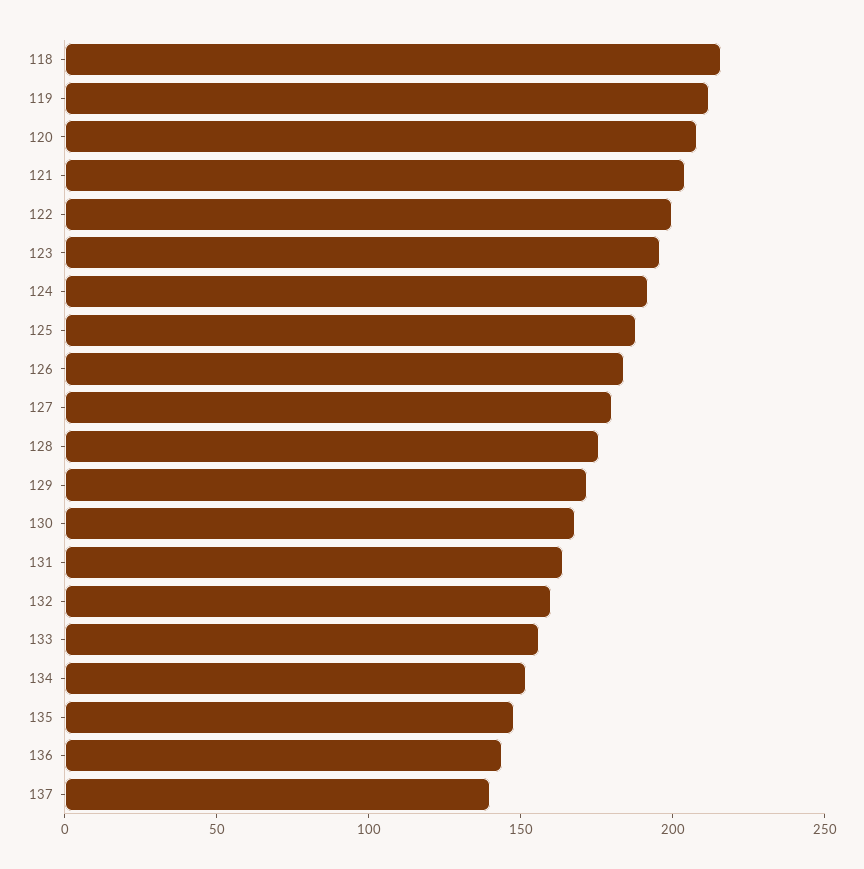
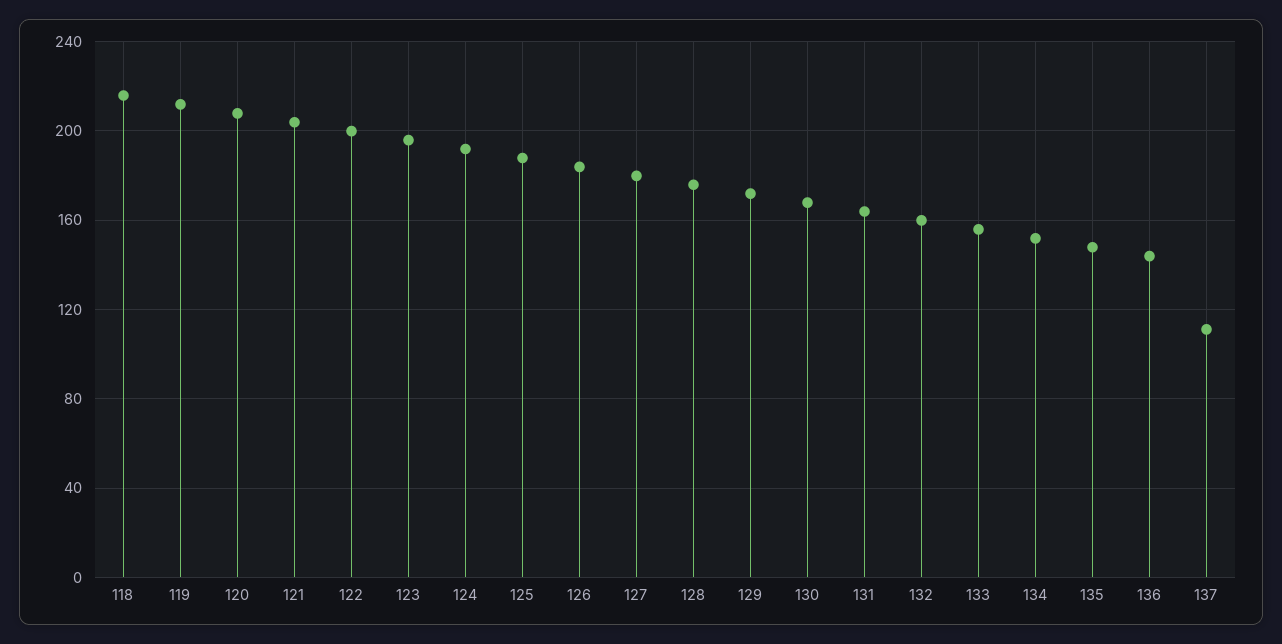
  {
    "118": 215,
    "119": 210,
    "120": 210,
    "121": 205,
    "122": 200,
    "123": 195,
    "124": 190,
    "125": 190,
    "126": 185,
    "127": 180,
    "128": 175,
    "129": 170,
    "130": 170,
    "131": 165,
    "132": 160,
    "133": 155,
    "134": 150,
    "135": 150,
    "136": 145,
-   "137": 140
+   "137": 110
  }

